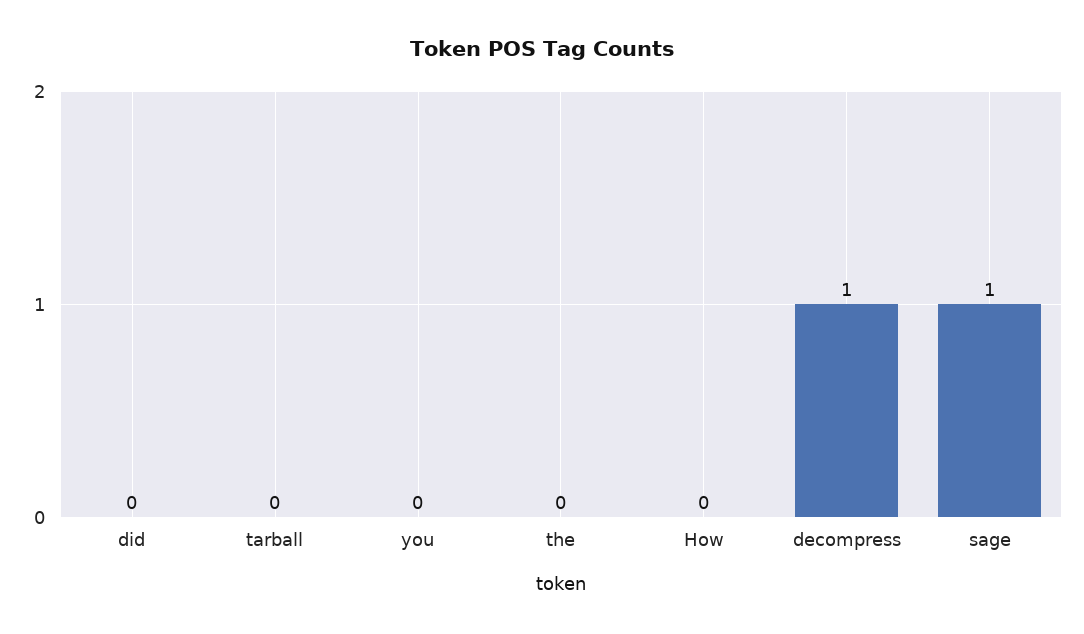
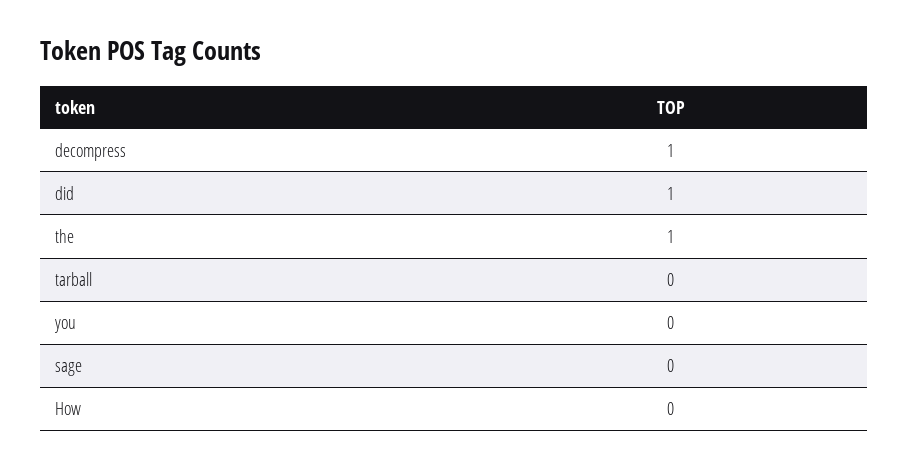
  {
-   "did": 0,
+   "did": 1,
    "tarball": 0,
    "you": 0,
-   "the": 0,
+   "the": 1,
    "How": 0,
    "decompress": 1,
-   "sage": 1
+   "sage": 0
  }

